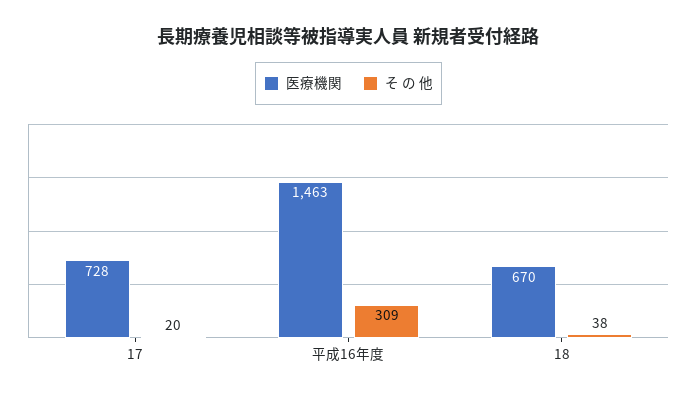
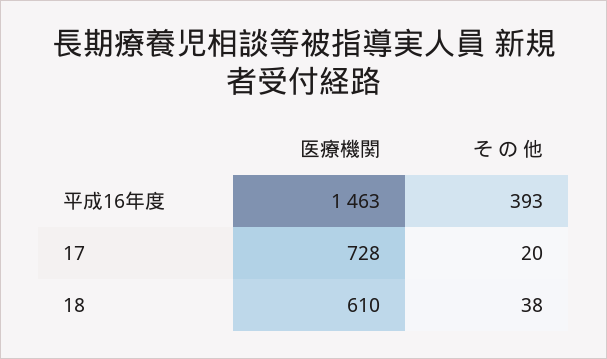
  {
    "医療機関": {
      "17": 728,
      "平成16年度": 1463,
-     "18": 670
+     "18": 610
    },
    "そ の 他": {
      "17": 20,
-     "平成16年度": 309,
+     "平成16年度": 393,
      "18": 38
    }
  }

